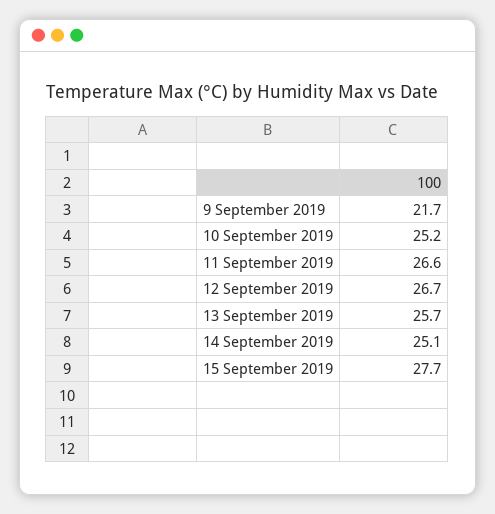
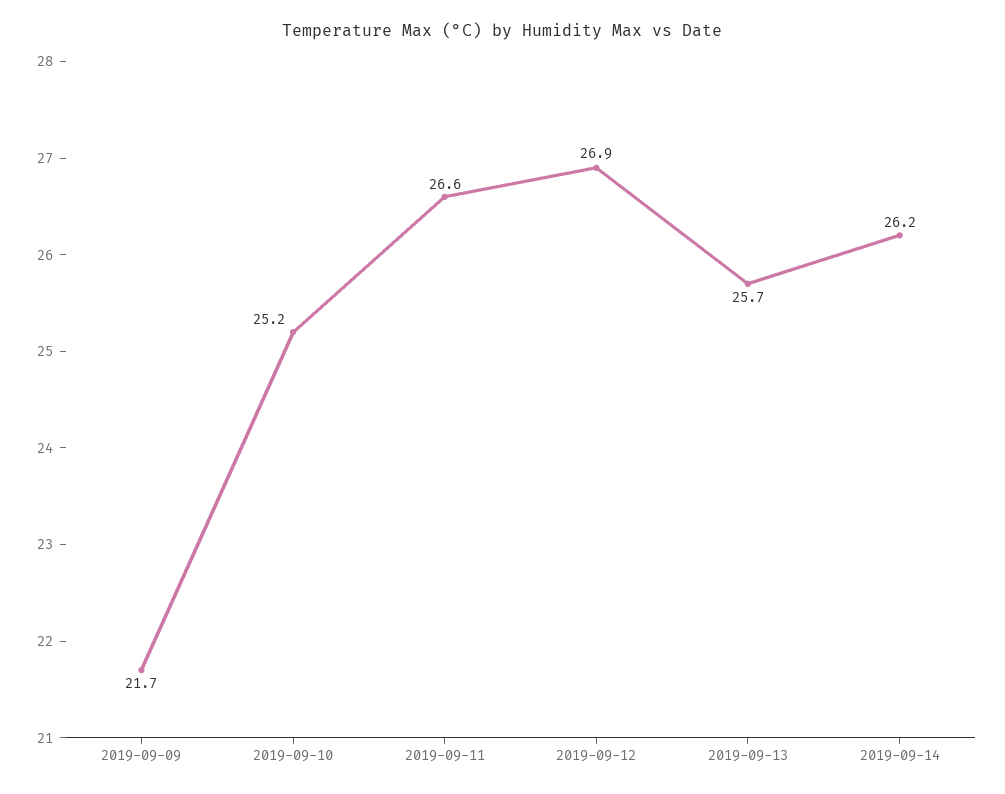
  {
    "9 September 2019": 21.7,
    "10 September 2019": 25.2,
    "11 September 2019": 26.6,
-   "12 September 2019": 26.7,
+   "12 September 2019": 26.9,
    "13 September 2019": 25.7,
-   "14 September 2019": 25.1,
+   "14 September 2019": 26.2
-   "15 September 2019": 27.7
  }

